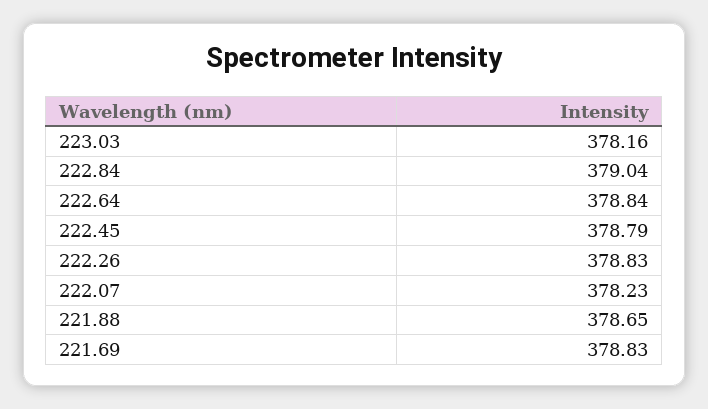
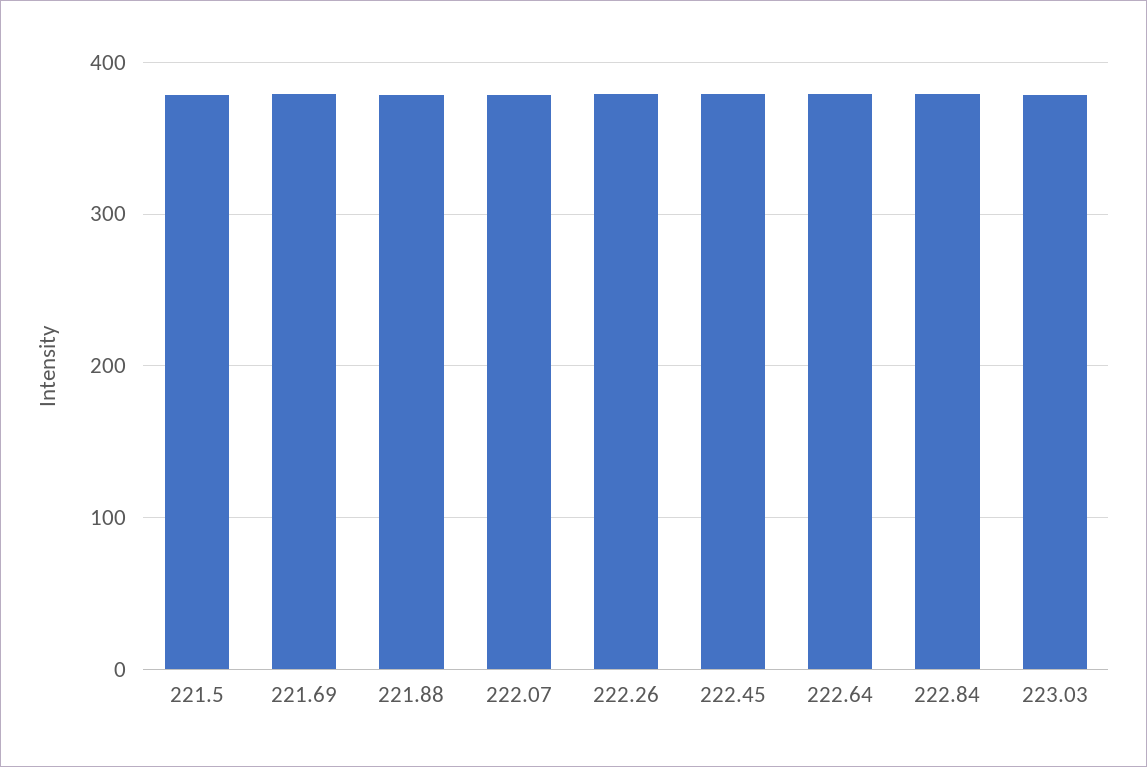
  {
    "223.03": 378.16,
    "222.84": 379.04,
    "222.64": 378.84,
    "222.45": 378.79,
    "222.26": 378.83,
    "222.07": 378.23,
    "221.88": 378.65,
-   "221.69": 378.83
+   "221.69": 378.83,
+   "221.5": 380
  }

